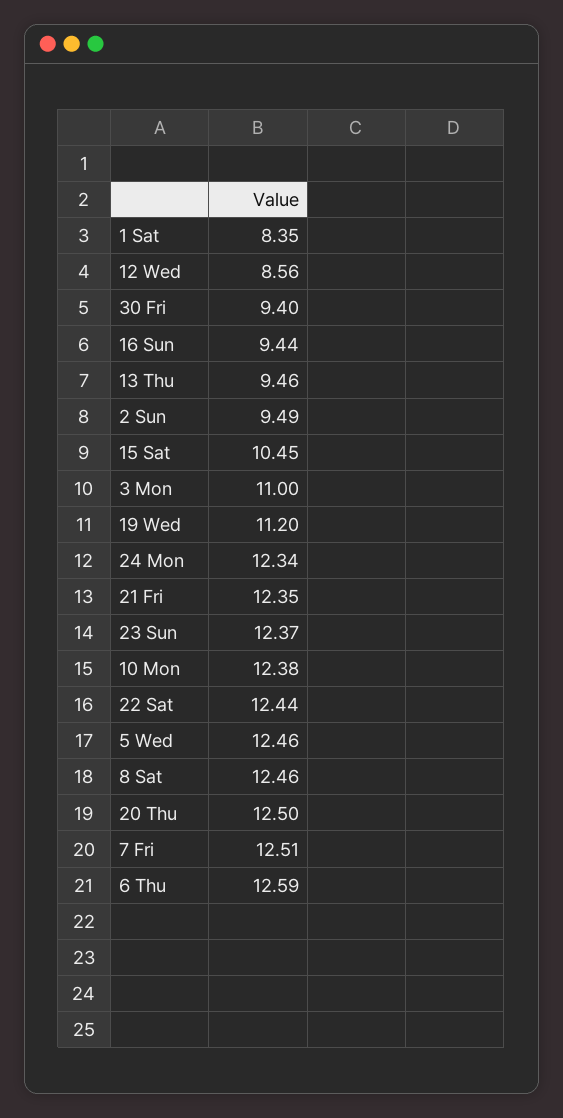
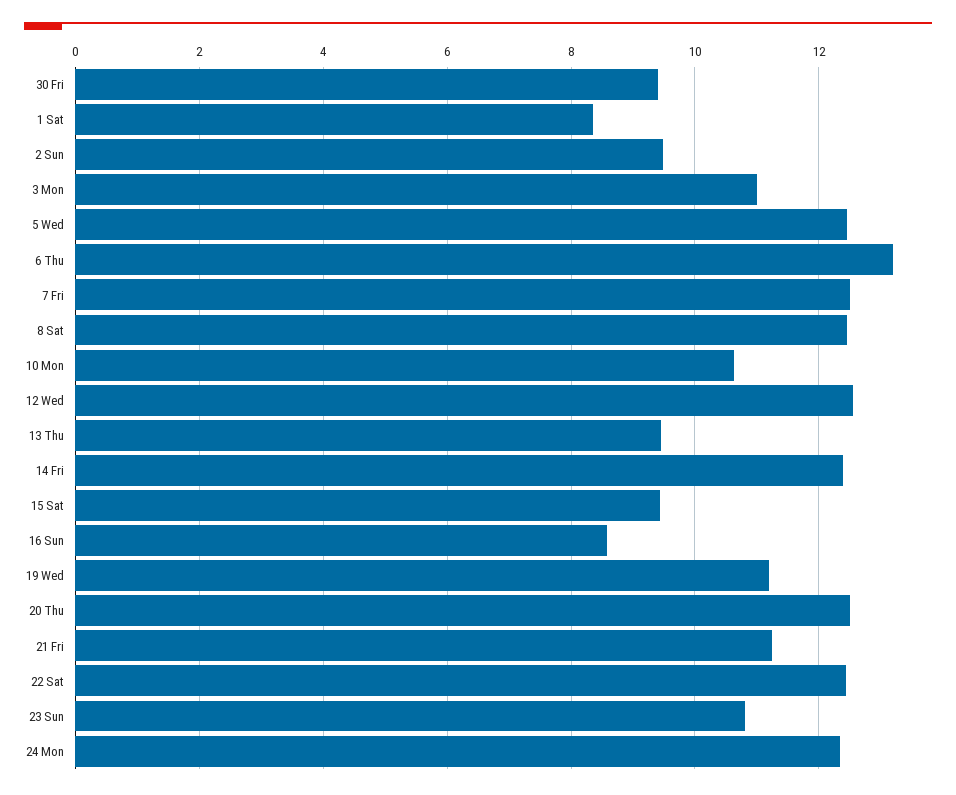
  {
    "1 Sat": 8.35,
-   "12 Wed": 8.56,
+   "12 Wed": 12.6,
    "30 Fri": 9.4,
-   "16 Sun": 9.44,
+   "16 Sun": 8.6,
    "13 Thu": 9.46,
    "2 Sun": 9.49,
-   "15 Sat": 10.45,
+   "15 Sat": 9.4,
    "3 Mon": 11,
    "19 Wed": 11.2,
    "24 Mon": 12.34,
-   "21 Fri": 12.35,
+   "21 Fri": 11.2,
-   "23 Sun": 12.37,
+   "23 Sun": 10.8,
-   "10 Mon": 12.38,
+   "10 Mon": 10.6,
    "22 Sat": 12.44,
    "5 Wed": 12.46,
    "8 Sat": 12.46,
    "20 Thu": 12.5,
    "7 Fri": 12.51,
-   "6 Thu": 12.59
+   "6 Thu": 13.2,
+   "14 Fri": 12.4
  }

